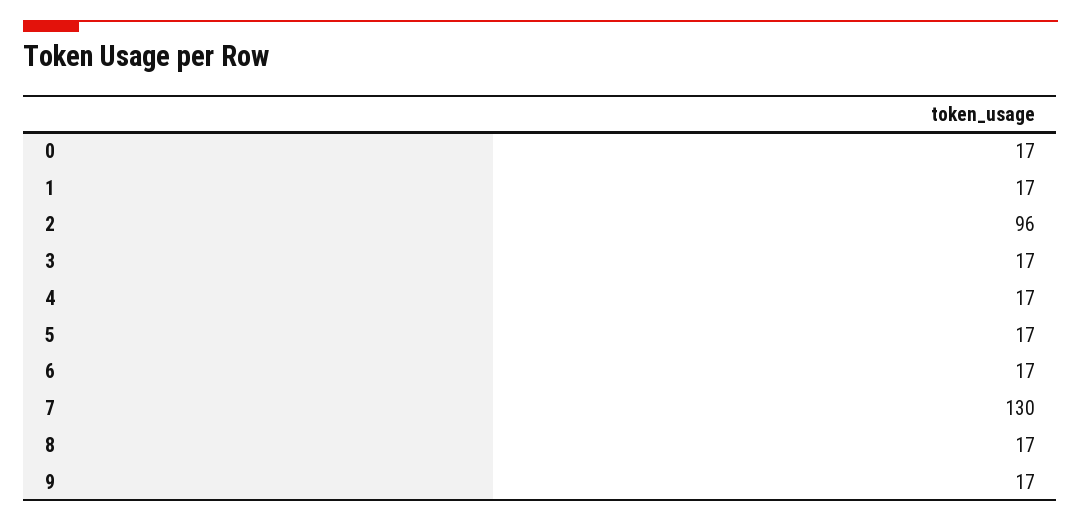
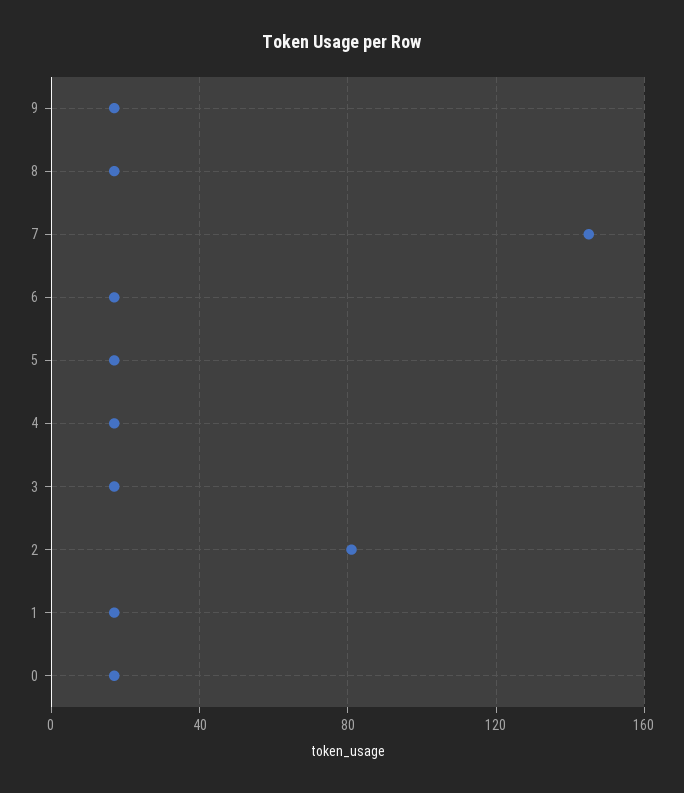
  {
    "0": 17,
    "1": 17,
-   "2": 96,
+   "2": 80,
    "3": 17,
    "4": 17,
    "5": 17,
    "6": 17,
-   "7": 130,
+   "7": 145,
    "8": 17,
    "9": 17
  }

